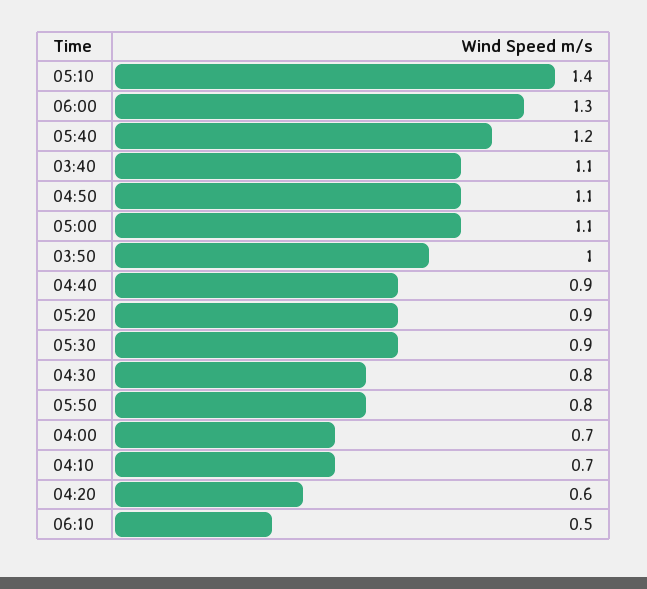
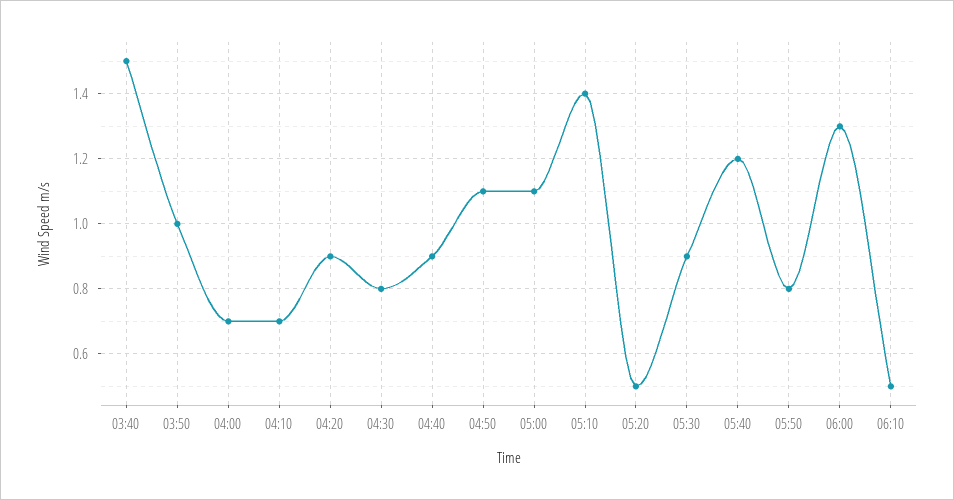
  {
    "05:10": 1.4,
    "06:00": 1.3,
    "05:40": 1.2,
-   "03:40": 1.1,
+   "03:40": 1.5,
    "04:50": 1.1,
    "05:00": 1.1,
    "03:50": 1,
    "04:40": 0.9,
-   "05:20": 0.9,
+   "05:20": 0.5,
    "05:30": 0.9,
    "04:30": 0.8,
    "05:50": 0.8,
    "04:00": 0.7,
    "04:10": 0.7,
-   "04:20": 0.6,
+   "04:20": 0.9,
    "06:10": 0.5
  }

